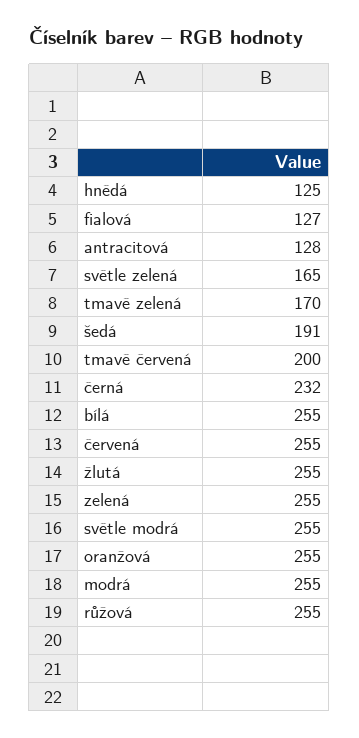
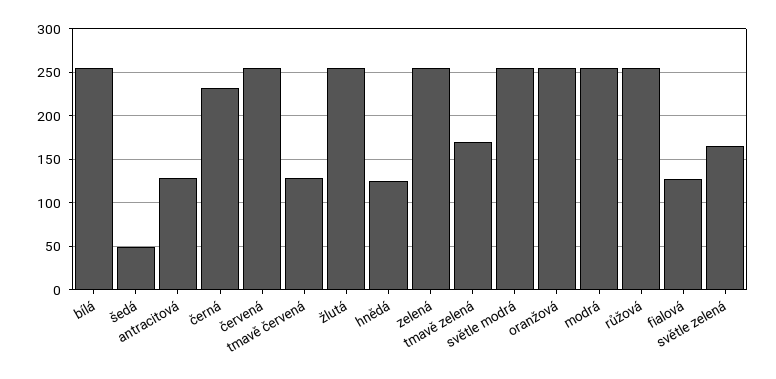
  {
    "hnědá": 125,
    "fialová": 127,
    "antracitová": 128,
    "světle zelená": 165,
    "tmavě zelená": 170,
-   "šedá": 191,
+   "šedá": 50,
-   "tmavě červená": 200,
+   "tmavě červená": 130,
    "černá": 232,
    "bílá": 255,
    "červená": 255,
    "žlutá": 255,
    "zelená": 255,
    "světle modrá": 255,
    "oranžová": 255,
    "modrá": 255,
    "růžová": 255
  }

